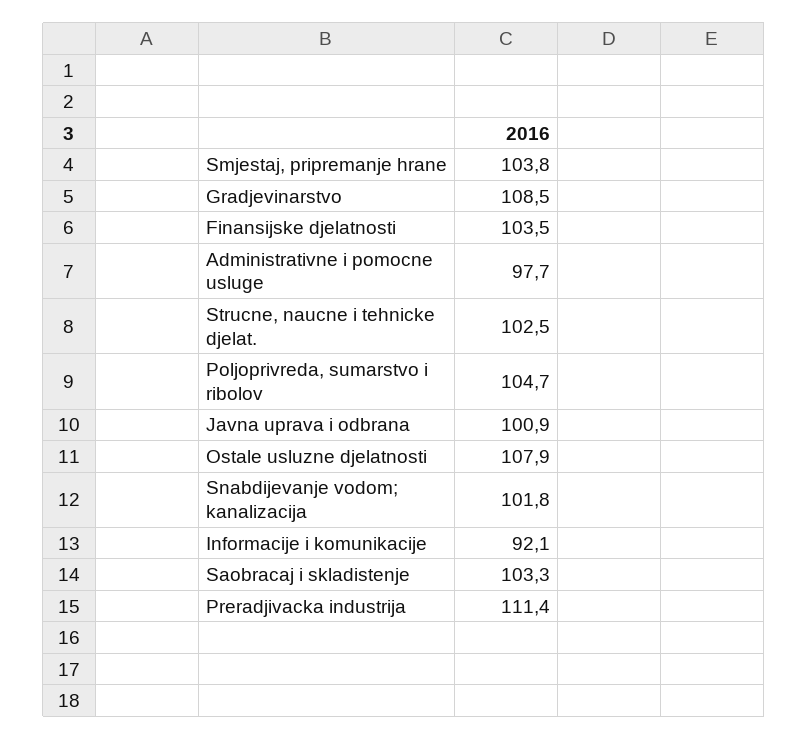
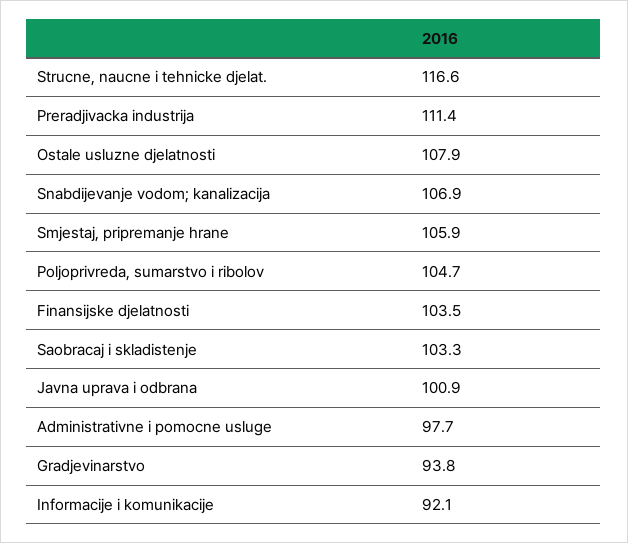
  {
-   "Smjestaj, pripremanje hrane": 103.8,
+   "Smjestaj, pripremanje hrane": 105.9,
-   "Gradjevinarstvo": 108.5,
+   "Gradjevinarstvo": 93.8,
    "Finansijske djelatnosti": 103.5,
    "Administrativne i pomocne usluge": 97.7,
-   "Strucne, naucne i tehnicke djelat.": 102.5,
+   "Strucne, naucne i tehnicke djelat.": 116.6,
    "Poljoprivreda, sumarstvo i ribolov": 104.7,
    "Javna uprava i odbrana": 100.9,
    "Ostale usluzne djelatnosti": 107.9,
-   "Snabdijevanje vodom; kanalizacija": 101.8,
+   "Snabdijevanje vodom; kanalizacija": 106.9,
    "Informacije i komunikacije": 92.1,
    "Saobracaj i skladistenje": 103.3,
    "Preradjivacka industrija": 111.4
  }

